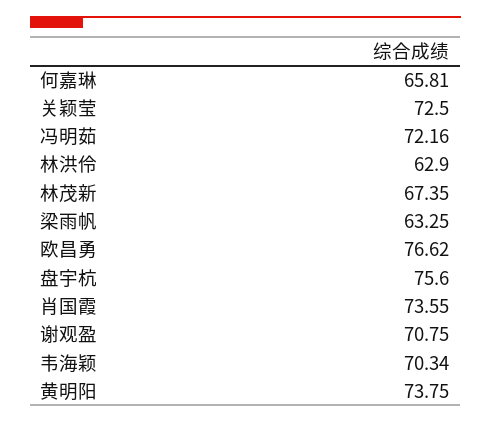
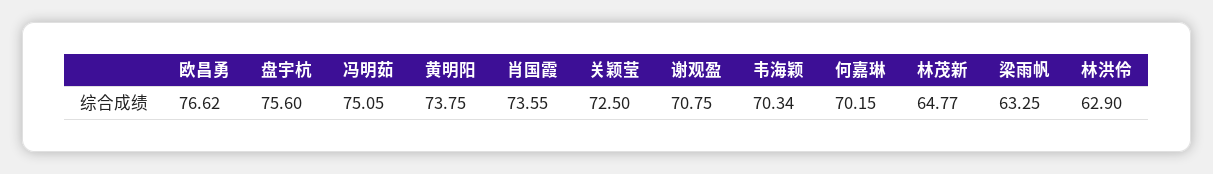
  {
-   "何嘉琳": 65.81,
+   "何嘉琳": 70.15,
    "关颖莹": 72.5,
-   "冯明茹": 72.16,
+   "冯明茹": 75.05,
    "林洪伶": 62.9,
-   "林茂新": 67.35,
+   "林茂新": 64.77,
    "梁雨帆": 63.25,
    "欧昌勇": 76.62,
    "盘宇杭": 75.6,
    "肖国霞": 73.55,
    "谢观盈": 70.75,
    "韦海颖": 70.34,
    "黄明阳": 73.75
  }

